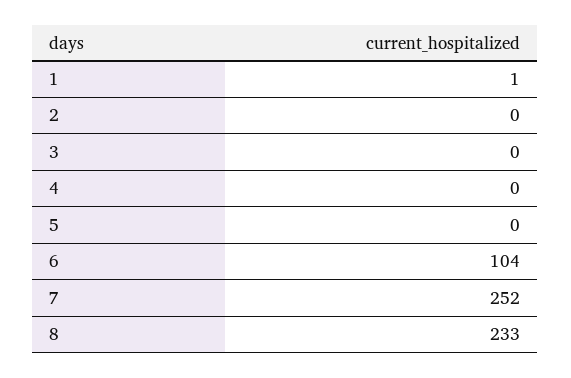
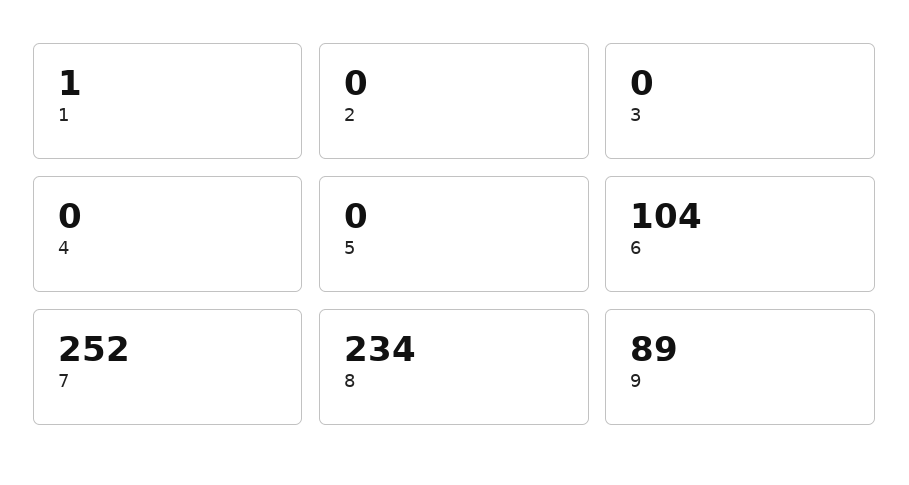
  {
    "1": 1,
    "2": 0,
    "3": 0,
    "4": 0,
    "5": 0,
    "6": 104,
    "7": 252,
-   "8": 233
+   "8": 234,
+   "9": 89
  }

